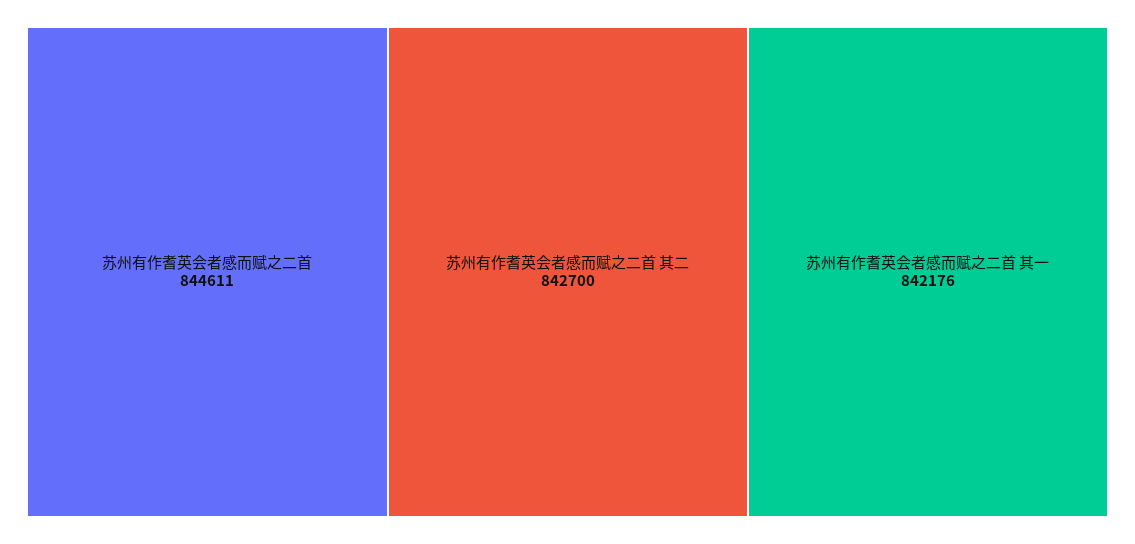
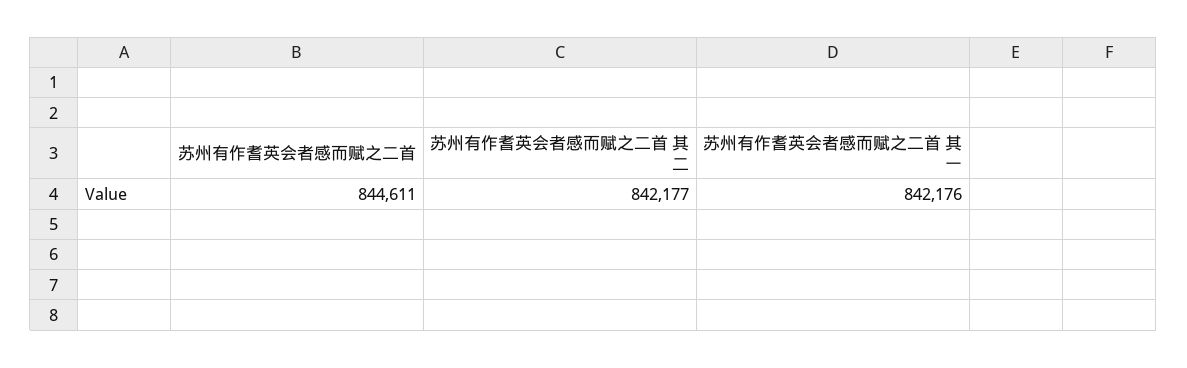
  {
    "苏州有作耆英会者感而赋之二首": 844611,
-   "苏州有作耆英会者感而赋之二首 其二": 842700,
+   "苏州有作耆英会者感而赋之二首 其二": 842177,
    "苏州有作耆英会者感而赋之二首 其一": 842176
  }

